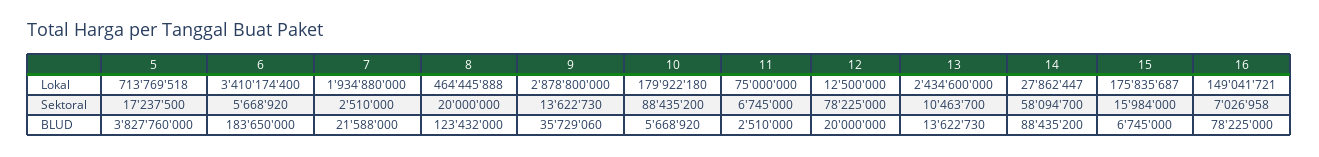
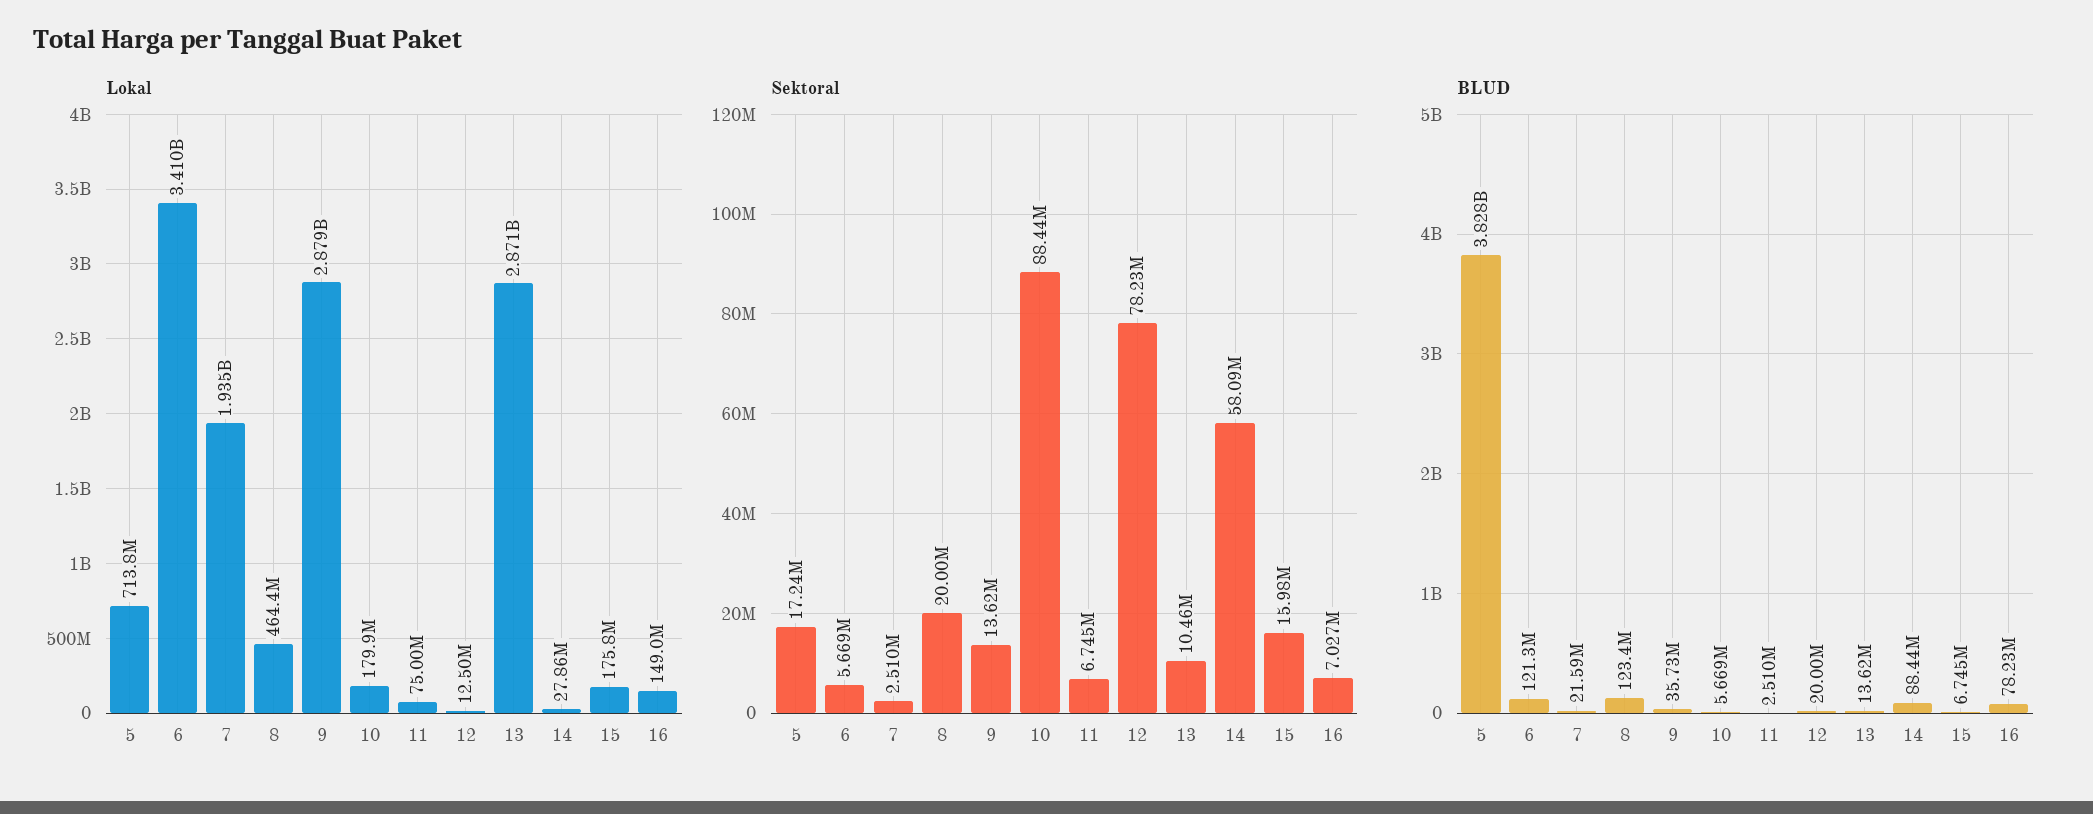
  {
    "Lokal": {
      "5": 713769518,
      "6": 3410174400,
      "7": 1934880000,
      "8": 464445888,
      "9": 2878800000,
      "10": 179922180,
      "11": 75000000,
      "12": 12500000,
-     "13": 2434600000,
+     "13": 2871000000,
      "14": 27862447,
      "15": 175835687,
      "16": 149041721
    },
    "Sektoral": {
      "5": 17237500,
      "6": 5668920,
      "7": 2510000,
      "8": 20000000,
      "9": 13622730,
      "10": 88435200,
      "11": 6745000,
      "12": 78225000,
      "13": 10463700,
      "14": 58094700,
      "15": 15984000,
      "16": 7026958
    },
    "BLUD": {
      "5": 3827760000,
-     "6": 183650000,
+     "6": 121300000,
      "7": 21588000,
      "8": 123432000,
      "9": 35729060,
      "10": 5668920,
      "11": 2510000,
      "12": 20000000,
      "13": 13622730,
      "14": 88435200,
      "15": 6745000,
      "16": 78225000
    }
  }

